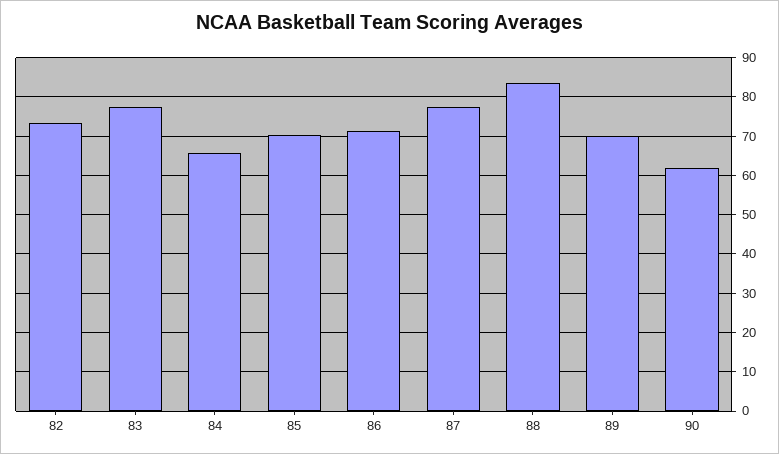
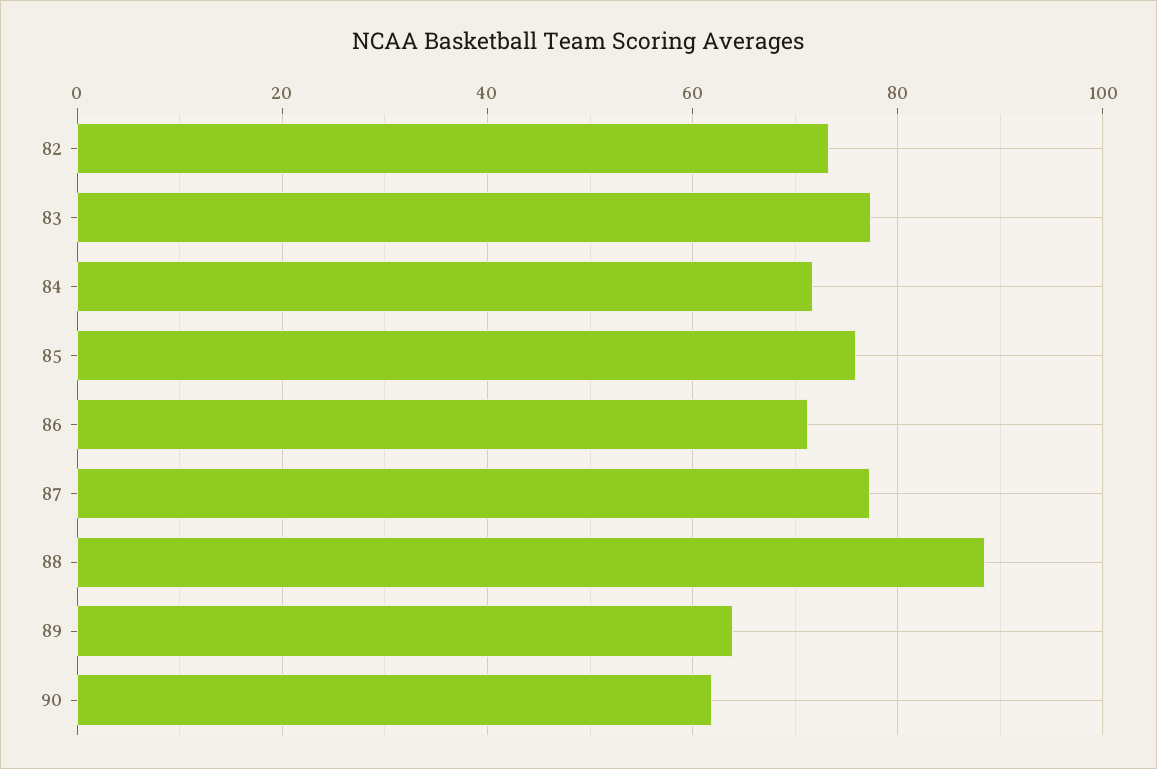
  {
    "82": 74,
    "83": 78,
-   "84": 66,
+   "84": 72,
-   "85": 70,
+   "85": 76,
    "86": 72,
    "87": 78,
-   "88": 84,
+   "88": 88,
-   "89": 70,
+   "89": 64,
    "90": 62
  }

